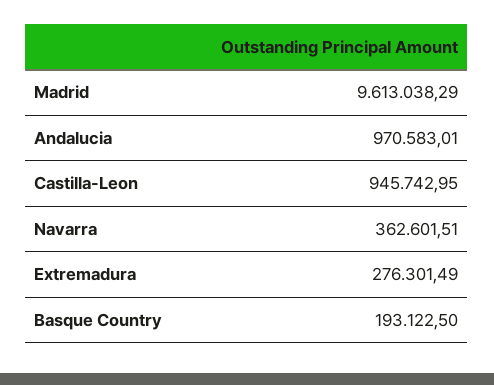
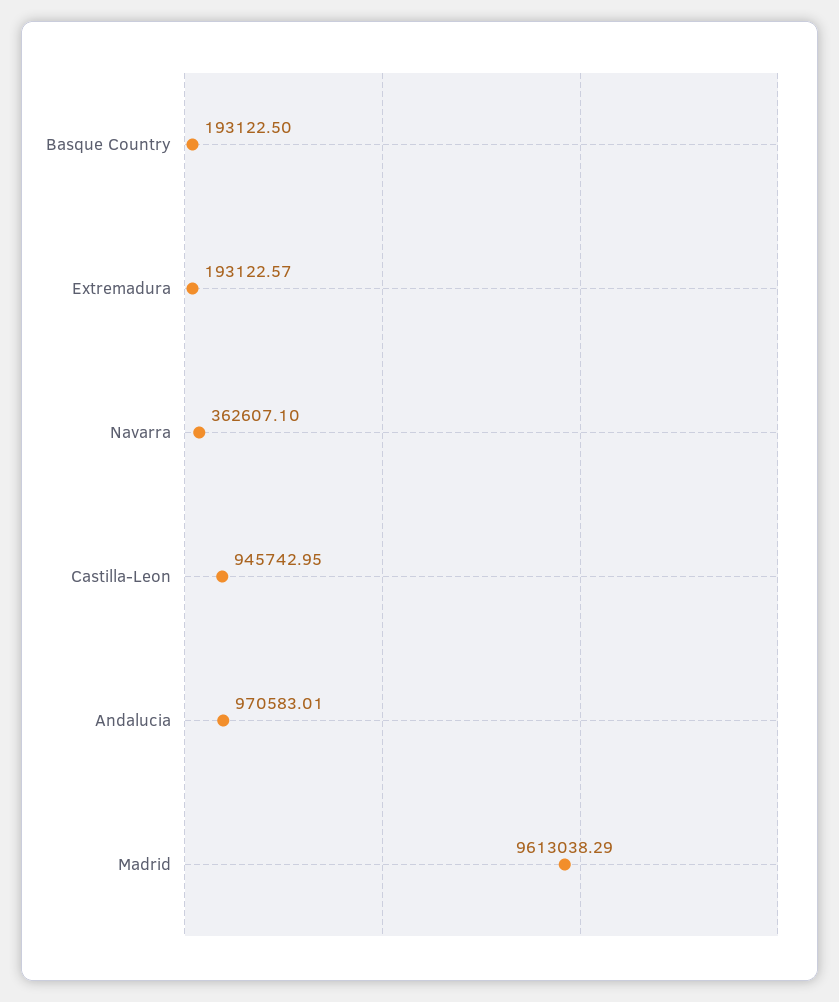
  {
    "Madrid": 9613038.29,
    "Andalucia": 970583.01,
    "Castilla-Leon": 945742.95,
-   "Navarra": 362601.51,
+   "Navarra": 362607.1,
-   "Extremadura": 276301.49,
+   "Extremadura": 193122.57,
    "Basque Country": 193122.5
  }

